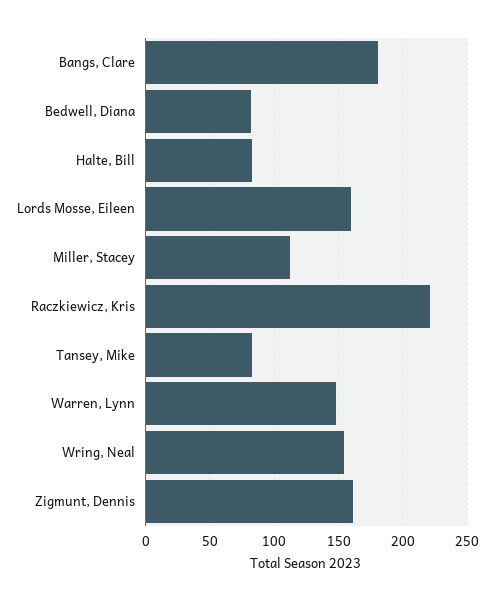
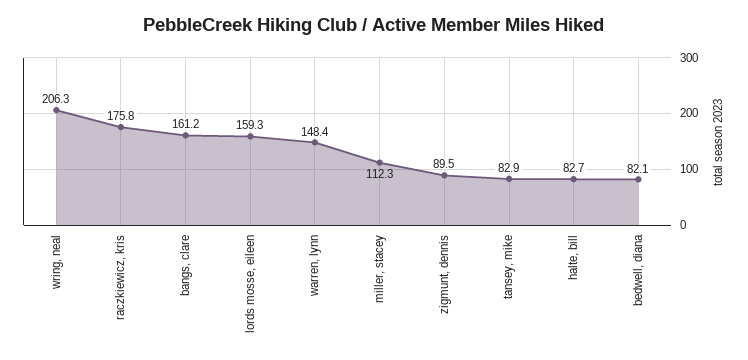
  {
-   "Bangs, Clare": 180,
+   "Bangs, Clare": 161.2,
    "Bedwell, Diana": 82.1,
    "Halte, Bill": 82.7,
    "Lords Mosse, Eileen": 159.3,
    "Miller, Stacey": 112.3,
-   "Raczkiewicz, Kris": 220,
+   "Raczkiewicz, Kris": 175.8,
    "Tansey, Mike": 82.9,
    "Warren, Lynn": 148.4,
-   "Wring, Neal": 155,
+   "Wring, Neal": 206.3,
-   "Zigmunt, Dennis": 160
+   "Zigmunt, Dennis": 89.5
  }

